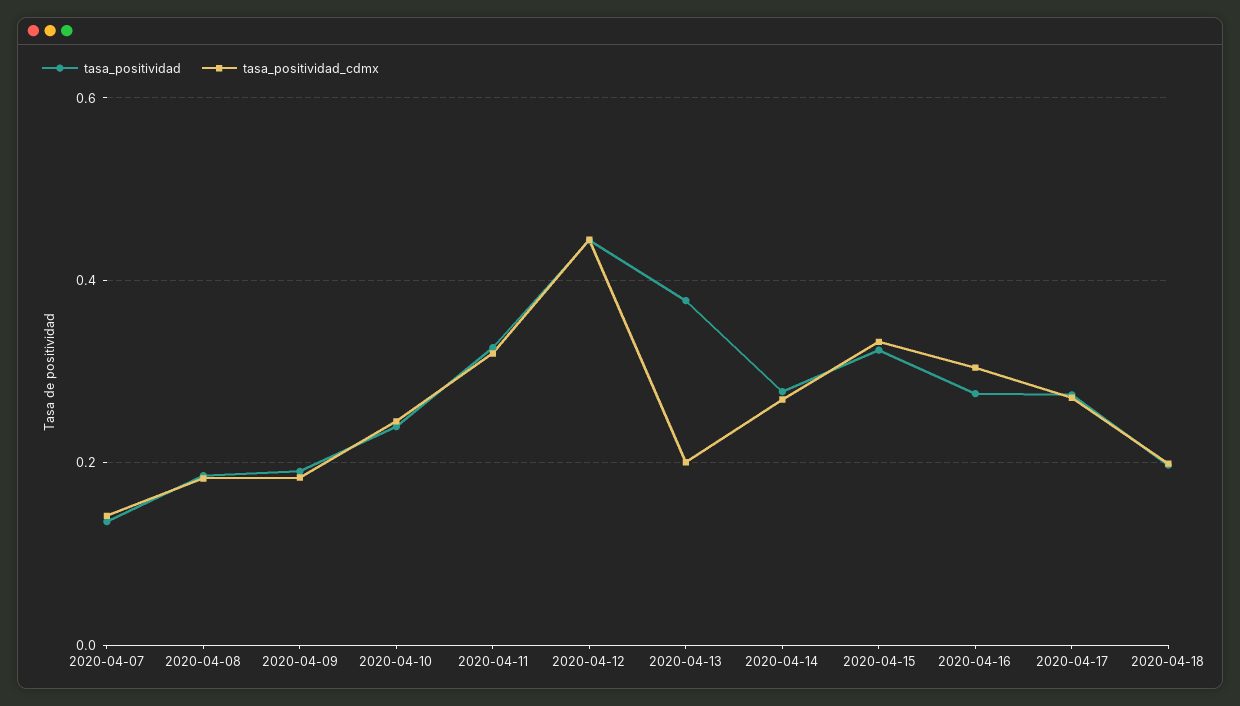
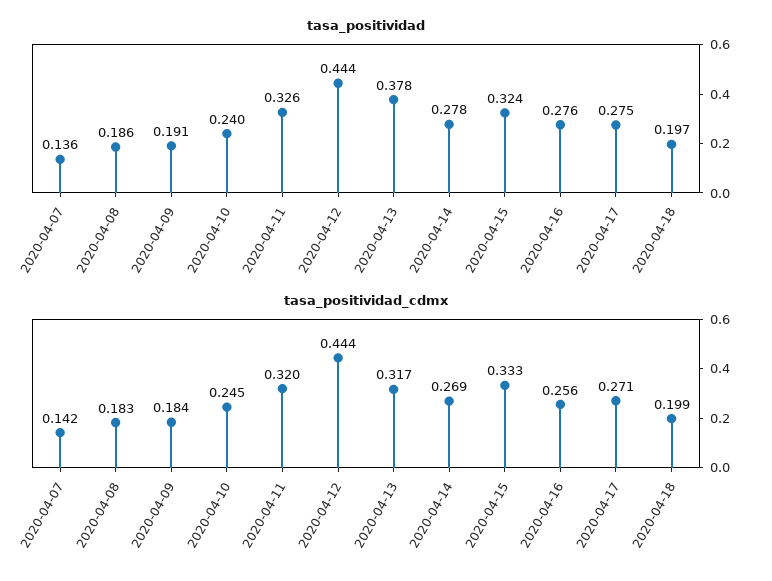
  {
    "tasa_positividad": {
      "2020-04-07": 0.136,
      "2020-04-08": 0.186,
      "2020-04-09": 0.191,
      "2020-04-10": 0.24,
      "2020-04-11": 0.326,
      "2020-04-12": 0.444,
      "2020-04-13": 0.378,
      "2020-04-14": 0.278,
      "2020-04-15": 0.324,
      "2020-04-16": 0.276,
      "2020-04-17": 0.275,
      "2020-04-18": 0.197
    },
    "tasa_positividad_cdmx": {
      "2020-04-07": 0.142,
      "2020-04-08": 0.183,
      "2020-04-09": 0.184,
      "2020-04-10": 0.245,
      "2020-04-11": 0.32,
      "2020-04-12": 0.444,
-     "2020-04-13": 0.2,
+     "2020-04-13": 0.317,
      "2020-04-14": 0.269,
      "2020-04-15": 0.333,
-     "2020-04-16": 0.3,
+     "2020-04-16": 0.256,
      "2020-04-17": 0.271,
      "2020-04-18": 0.199
    }
  }

